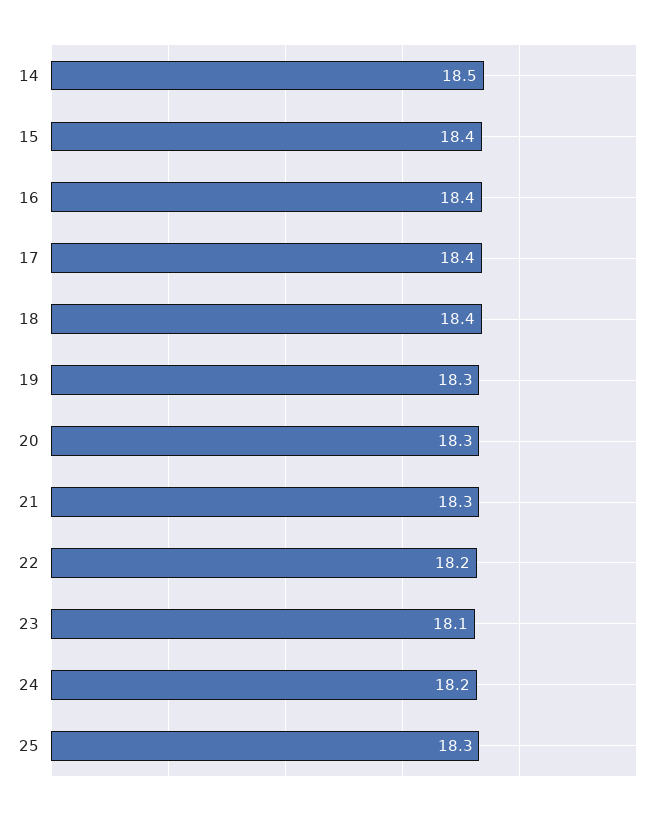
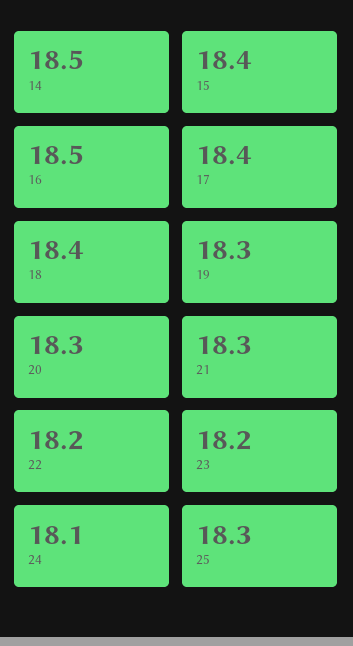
  {
    "14": 18.5,
    "15": 18.4,
-   "16": 18.4,
+   "16": 18.5,
    "17": 18.4,
    "18": 18.4,
    "19": 18.3,
    "20": 18.3,
    "21": 18.3,
    "22": 18.2,
-   "23": 18.1,
+   "23": 18.2,
-   "24": 18.2,
+   "24": 18.1,
    "25": 18.3
  }

